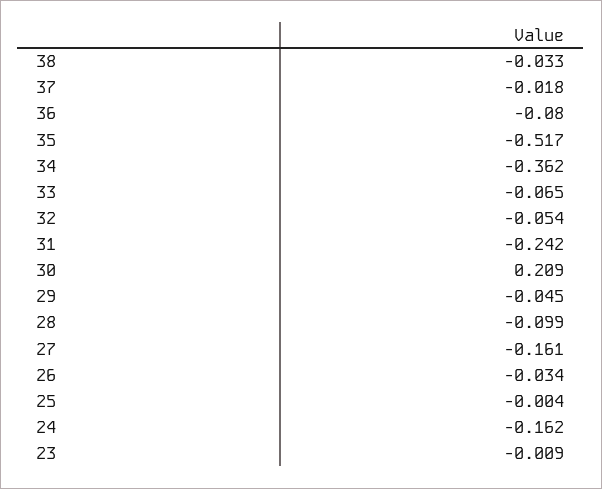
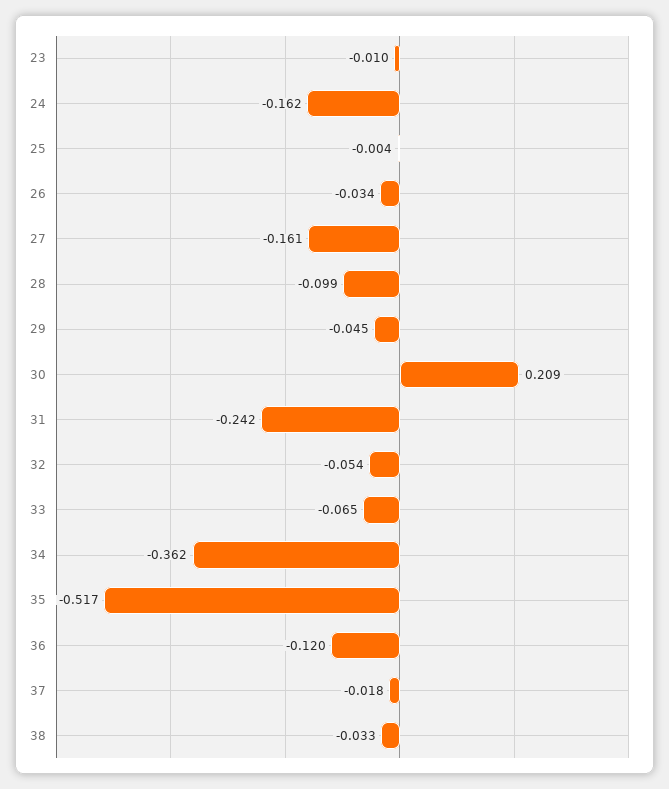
  {
    "38": -0.033,
    "37": -0.018,
-   "36": -0.08,
+   "36": -0.12,
    "35": -0.517,
    "34": -0.362,
    "33": -0.065,
    "32": -0.054,
    "31": -0.242,
    "30": 0.209,
    "29": -0.045,
    "28": -0.099,
    "27": -0.161,
    "26": -0.034,
    "25": -0.004,
    "24": -0.162,
-   "23": -0.009
+   "23": -0.01
  }

